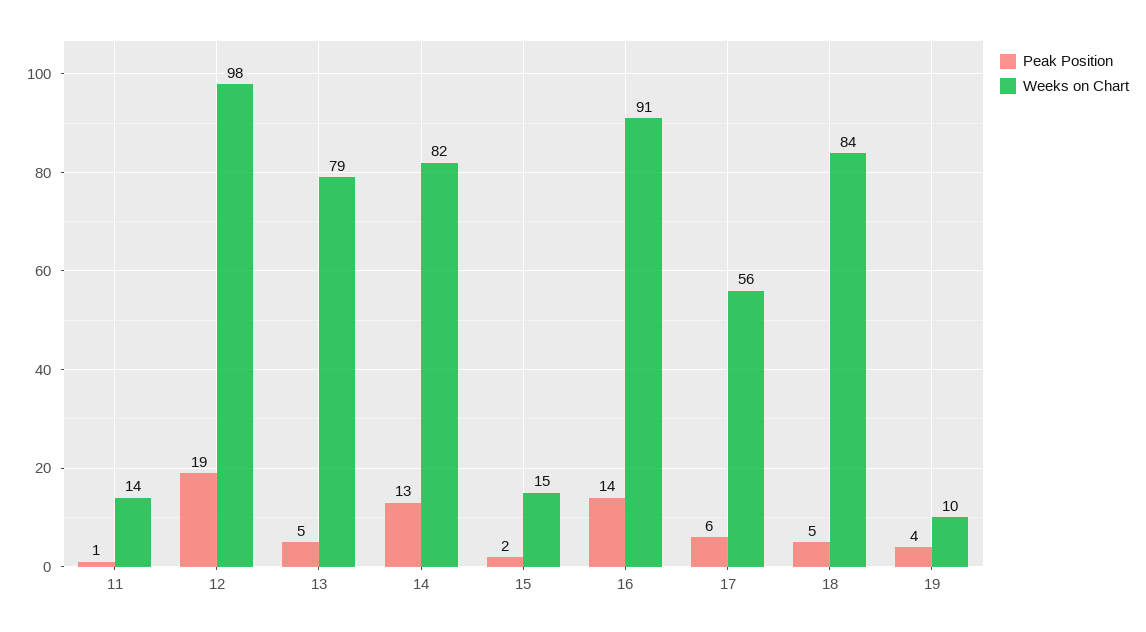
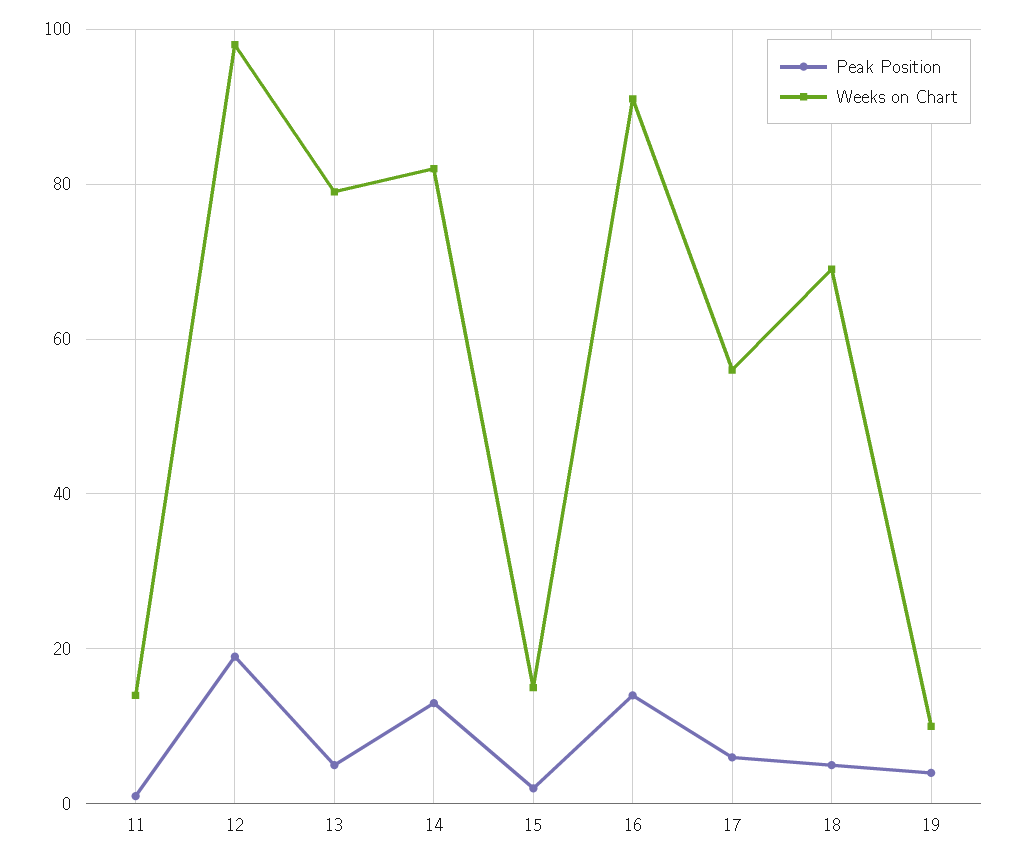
  {
    "Peak Position": {
      "11": 1,
      "12": 19,
      "13": 5,
      "14": 13,
      "15": 2,
      "16": 14,
      "17": 6,
      "18": 5,
      "19": 4
    },
    "Weeks on Chart": {
      "11": 14,
      "12": 98,
      "13": 79,
      "14": 82,
      "15": 15,
      "16": 91,
      "17": 56,
-     "18": 84,
+     "18": 70,
      "19": 10
    }
  }

